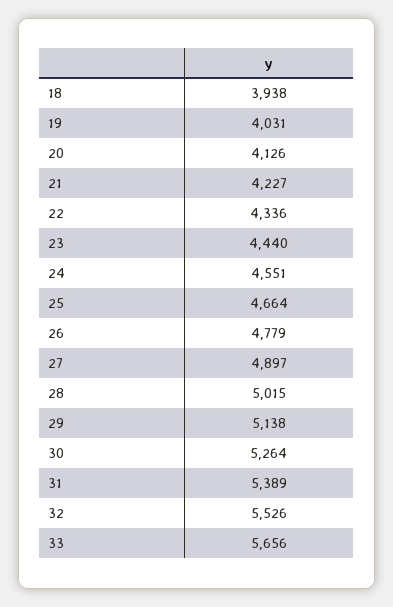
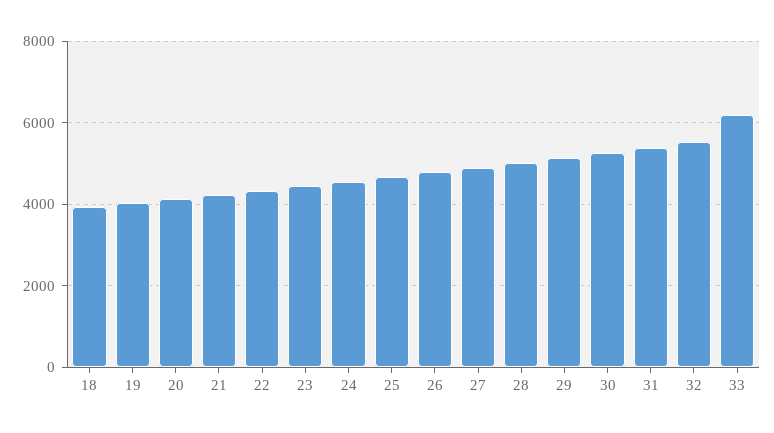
  {
    "18": 3938,
    "19": 4031,
    "20": 4126,
    "21": 4227,
    "22": 4336,
    "23": 4440,
    "24": 4551,
    "25": 4664,
    "26": 4779,
    "27": 4897,
    "28": 5015,
    "29": 5138,
    "30": 5264,
    "31": 5389,
    "32": 5526,
-   "33": 5656
+   "33": 6200
  }

